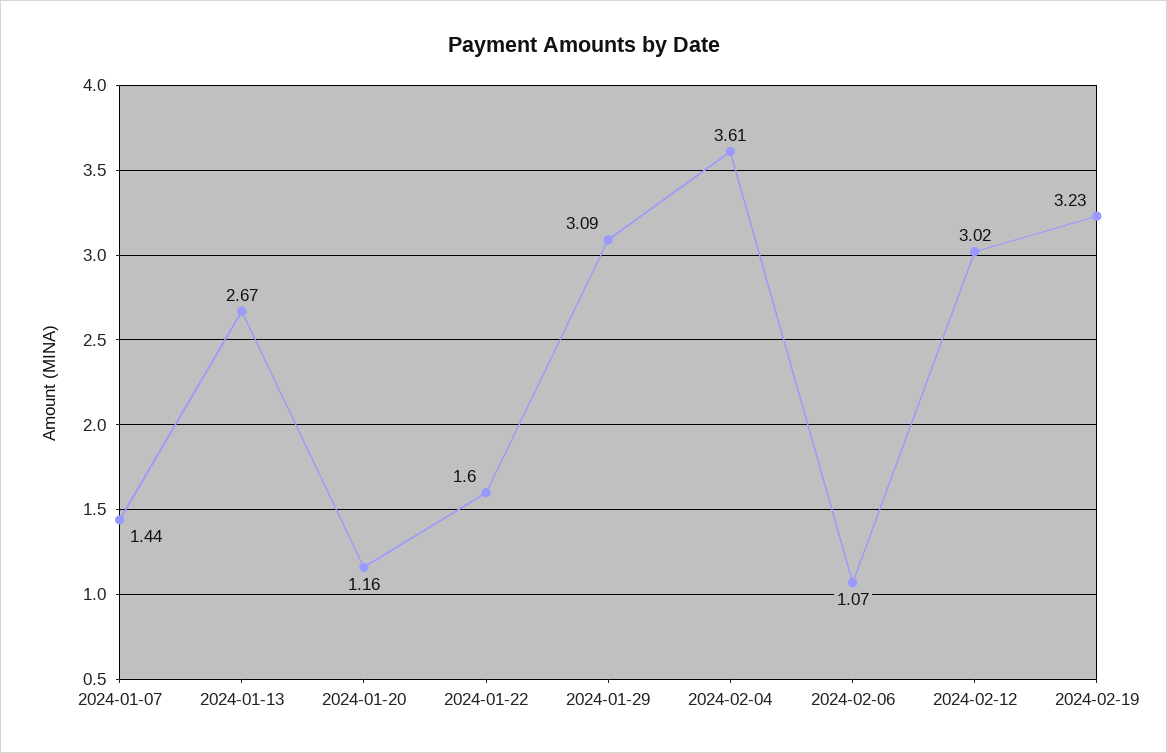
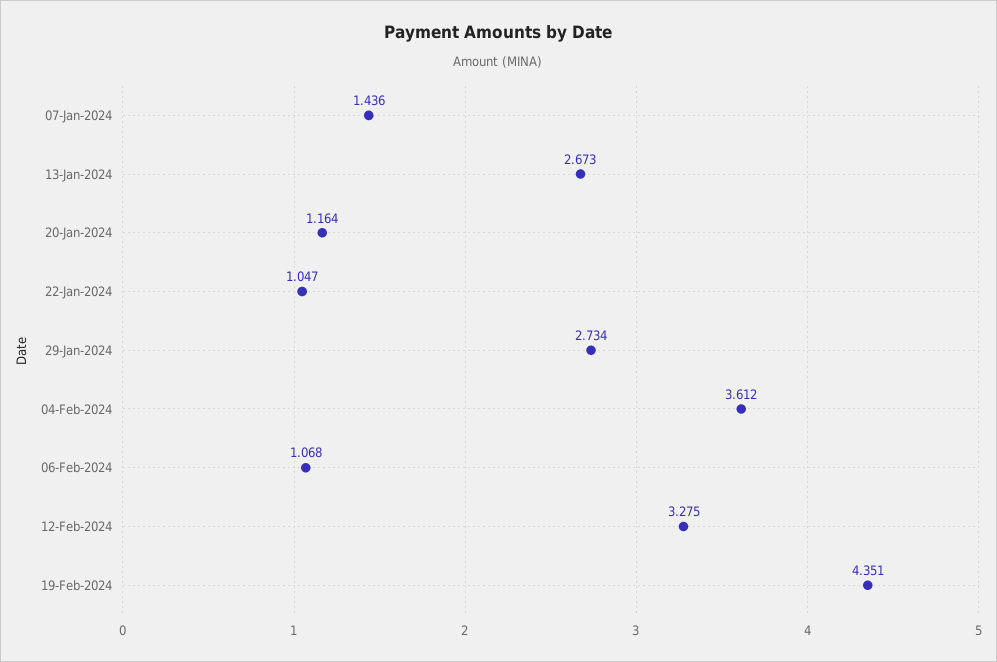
  {
    "2024-01-07": 1.436,
    "2024-01-13": 2.673,
    "2024-01-20": 1.164,
-   "2024-01-22": 1.6,
+   "2024-01-22": 1.047,
-   "2024-01-29": 3.09,
+   "2024-01-29": 2.734,
    "2024-02-04": 3.612,
    "2024-02-06": 1.068,
-   "2024-02-12": 3.02,
+   "2024-02-12": 3.275,
-   "2024-02-19": 3.23
+   "2024-02-19": 4.351
  }

